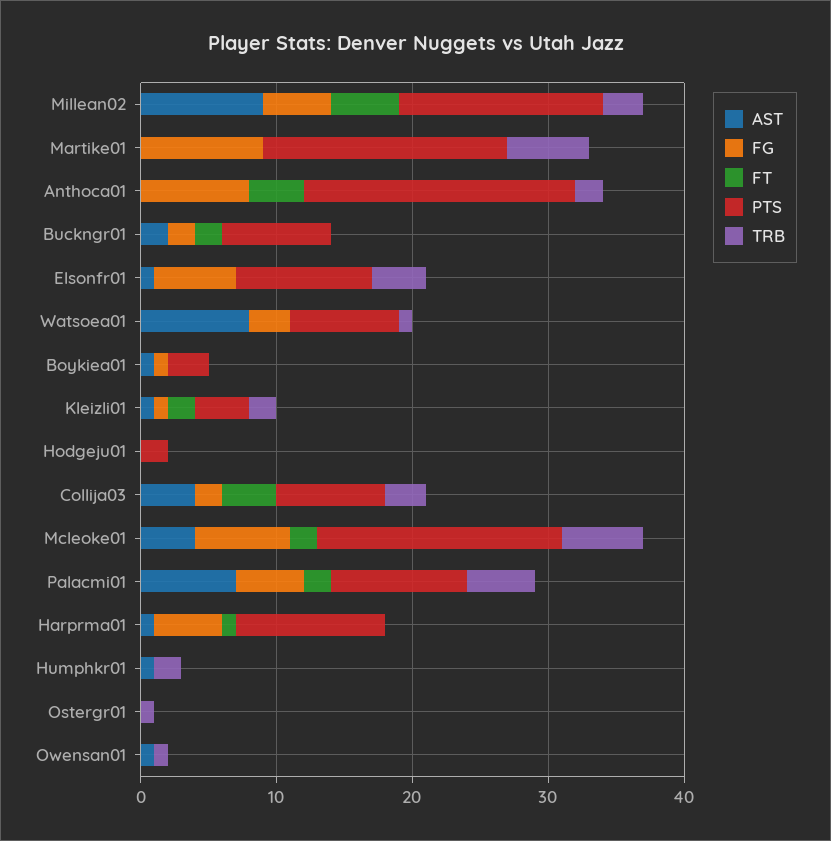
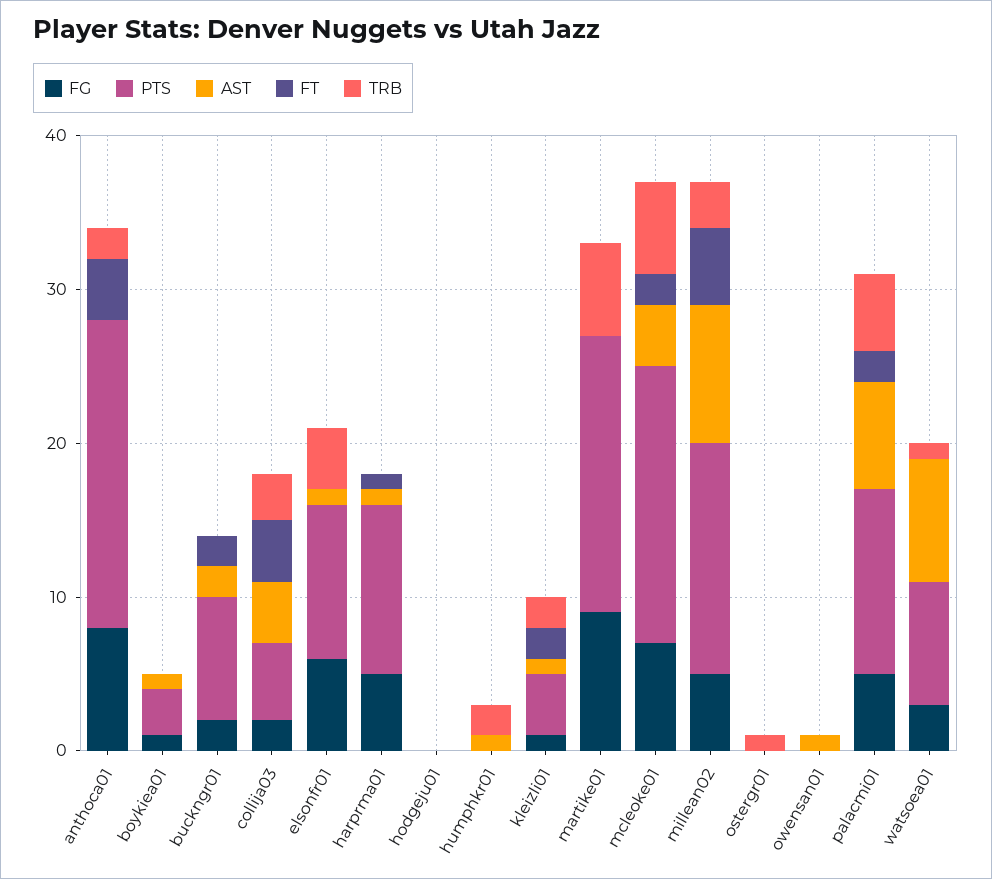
  {
    "AST": {
      "Millean02": 9,
      "Martike01": 0,
      "Anthoca01": 0,
      "Buckngr01": 2,
      "Elsonfr01": 1,
      "Watsoea01": 8,
      "Boykiea01": 1,
      "Kleizli01": 1,
      "Hodgeju01": 0,
      "Collija03": 4,
      "Mcleoke01": 4,
      "Palacmi01": 7,
      "Harprma01": 1,
      "Humphkr01": 1,
      "Ostergr01": 0,
      "Owensan01": 1
    },
    "FG": {
      "Millean02": 5,
      "Martike01": 9,
      "Anthoca01": 8,
      "Buckngr01": 2,
      "Elsonfr01": 6,
      "Watsoea01": 3,
      "Boykiea01": 1,
      "Kleizli01": 1,
      "Hodgeju01": 0,
      "Collija03": 2,
      "Mcleoke01": 7,
      "Palacmi01": 5,
      "Harprma01": 5,
      "Humphkr01": 0,
      "Ostergr01": 0,
      "Owensan01": 0
    },
    "FT": {
      "Millean02": 5,
      "Martike01": 0,
      "Anthoca01": 4,
      "Buckngr01": 2,
      "Elsonfr01": 0,
      "Watsoea01": 0,
      "Boykiea01": 0,
      "Kleizli01": 2,
      "Hodgeju01": 0,
      "Collija03": 4,
      "Mcleoke01": 2,
      "Palacmi01": 2,
      "Harprma01": 1,
      "Humphkr01": 0,
      "Ostergr01": 0,
      "Owensan01": 0
    },
    "PTS": {
      "Millean02": 15,
      "Martike01": 18,
      "Anthoca01": 20,
      "Buckngr01": 8,
      "Elsonfr01": 10,
      "Watsoea01": 8,
      "Boykiea01": 3,
      "Kleizli01": 4,
-     "Hodgeju01": 2,
+     "Hodgeju01": 0,
-     "Collija03": 8,
+     "Collija03": 5,
      "Mcleoke01": 18,
-     "Palacmi01": 10,
+     "Palacmi01": 12,
      "Harprma01": 11,
      "Humphkr01": 0,
      "Ostergr01": 0,
      "Owensan01": 0
    },
    "TRB": {
      "Millean02": 3,
      "Martike01": 6,
      "Anthoca01": 2,
      "Buckngr01": 0,
      "Elsonfr01": 4,
      "Watsoea01": 1,
      "Boykiea01": 0,
      "Kleizli01": 2,
      "Hodgeju01": 0,
      "Collija03": 3,
      "Mcleoke01": 6,
      "Palacmi01": 5,
      "Harprma01": 0,
      "Humphkr01": 2,
      "Ostergr01": 1,
-     "Owensan01": 1
+     "Owensan01": 0
    }
  }

